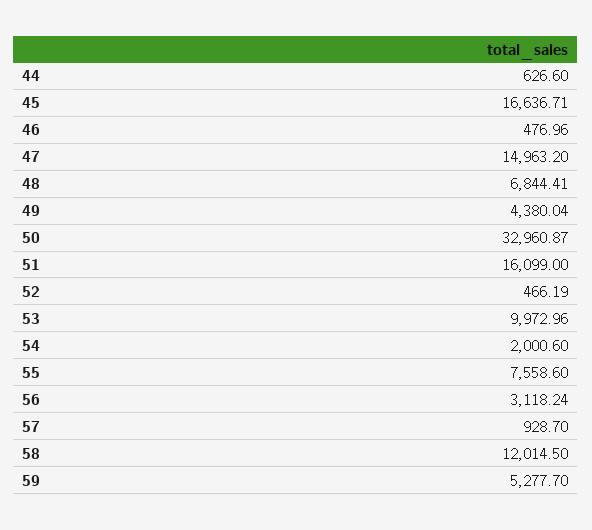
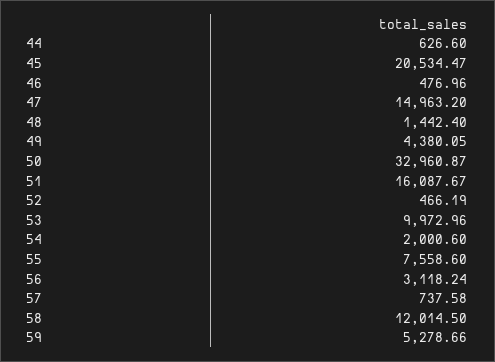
  {
    "44": 626.6,
-   "45": 16636.71,
+   "45": 20534.47,
    "46": 476.96,
    "47": 14963.2,
-   "48": 6844.41,
+   "48": 1442.4,
-   "49": 4380.04,
+   "49": 4380.05,
    "50": 32960.87,
-   "51": 16099,
+   "51": 16087.67,
    "52": 466.19,
    "53": 9972.96,
    "54": 2000.6,
    "55": 7558.6,
    "56": 3118.24,
-   "57": 928.7,
+   "57": 737.58,
    "58": 12014.5,
-   "59": 5277.7
+   "59": 5278.66
  }

